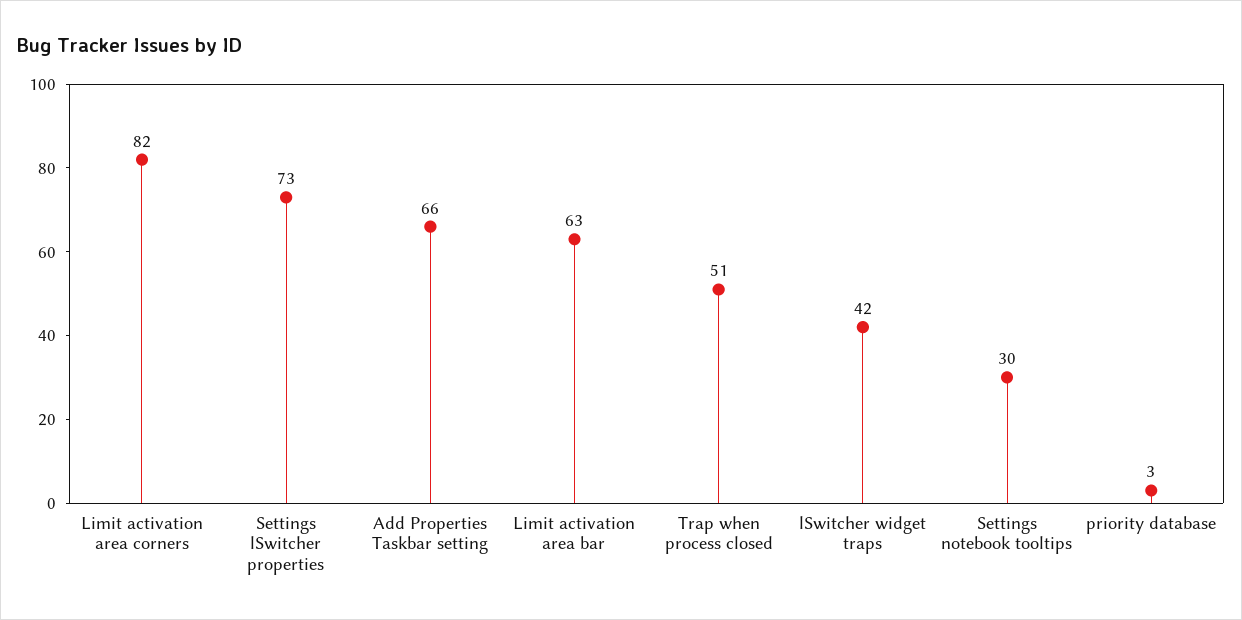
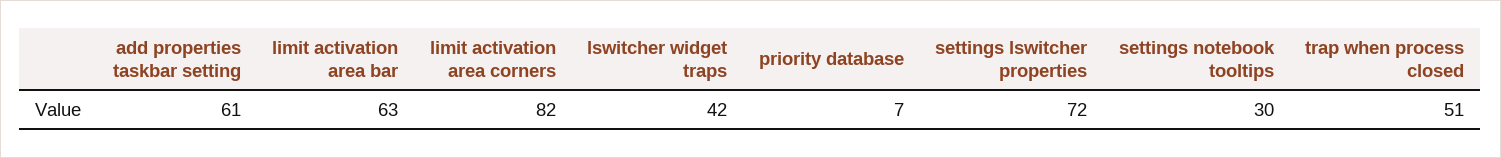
  {
    "Limit activation area corners": 82,
-   "Settings lSwitcher properties": 73,
+   "Settings lSwitcher properties": 72,
-   "Add Properties Taskbar setting": 66,
+   "Add Properties Taskbar setting": 61,
    "Limit activation area bar": 63,
    "Trap when process closed": 51,
    "lSwitcher widget traps": 42,
    "Settings notebook tooltips": 30,
-   "priority database": 3
+   "priority database": 7
  }

